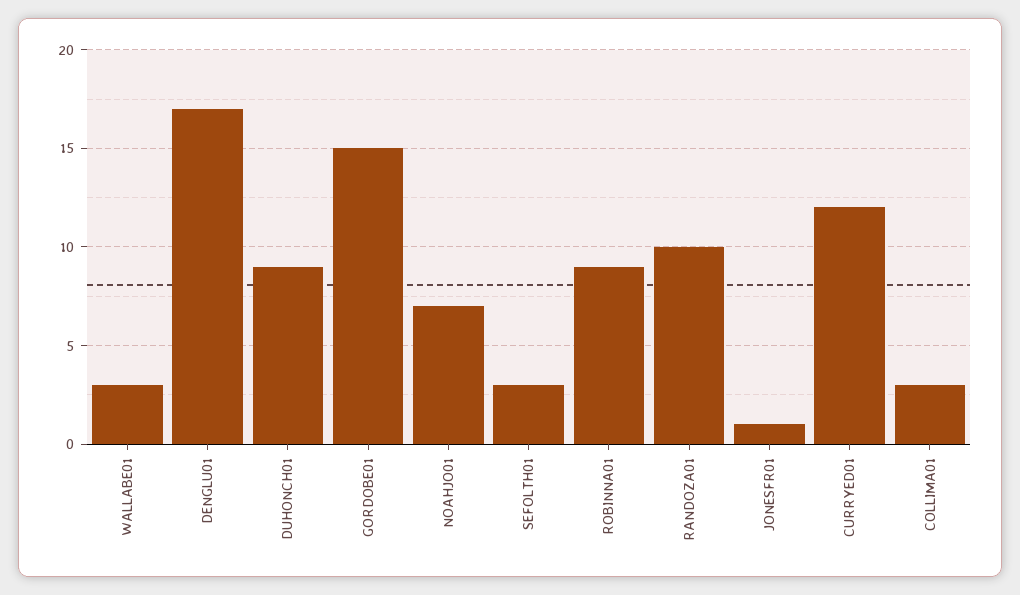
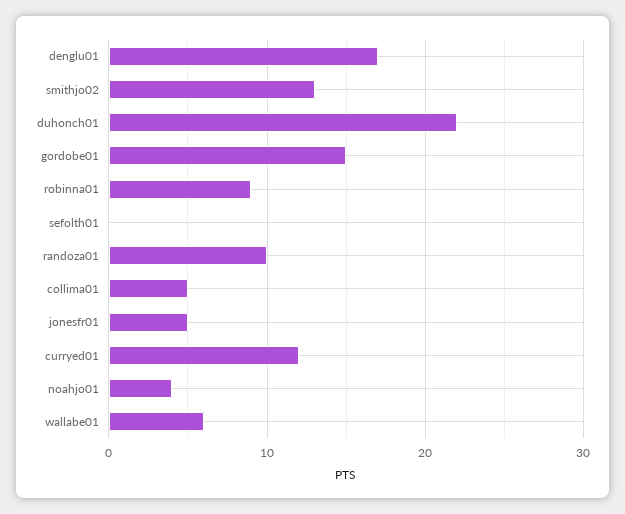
  {
-   "WALLABE01": 3,
+   "WALLABE01": 6,
    "DENGLU01": 17,
-   "DUHONCH01": 9,
+   "DUHONCH01": 22,
    "GORDOBE01": 15,
-   "NOAHJO01": 7,
+   "NOAHJO01": 4,
-   "SEFOLTH01": 3,
+   "SEFOLTH01": 0,
    "ROBINNA01": 9,
    "RANDOZA01": 10,
-   "JONESFR01": 1,
+   "JONESFR01": 5,
    "CURRYED01": 12,
-   "COLLIMA01": 3
+   "COLLIMA01": 5,
+   "smithjo02": 13
  }

